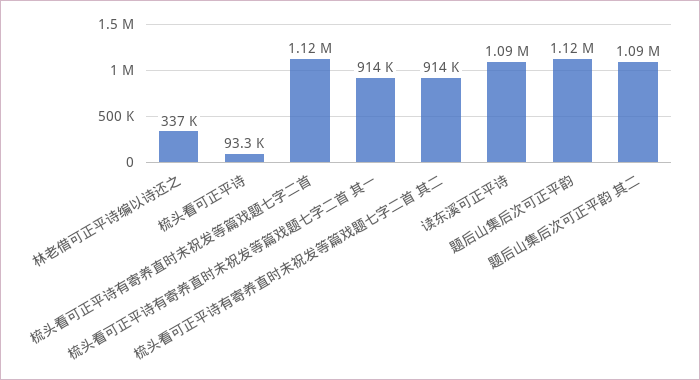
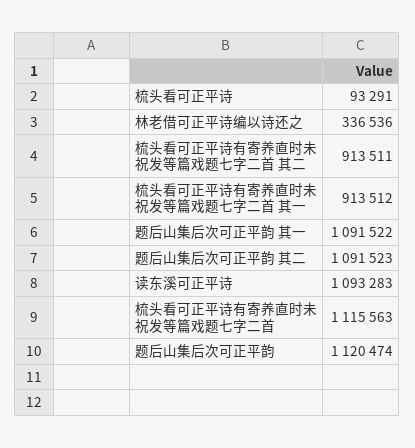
  {
    "林老借可正平诗编以诗还之": 336536,
    "梳头看可正平诗": 93291,
    "梳头看可正平诗有寄养直时未祝发等篇戏题七字二首": 1115563,
    "梳头看可正平诗有寄养直时未祝发等篇戏题七字二首 其一": 913512,
    "梳头看可正平诗有寄养直时未祝发等篇戏题七字二首 其二": 913511,
    "读东溪可正平诗": 1093283,
    "题后山集后次可正平韵": 1120474,
-   "题后山集后次可正平韵 其二": 1091523
+   "题后山集后次可正平韵 其二": 1091523,
+   "题后山集后次可正平韵 其一": 1091522
  }

